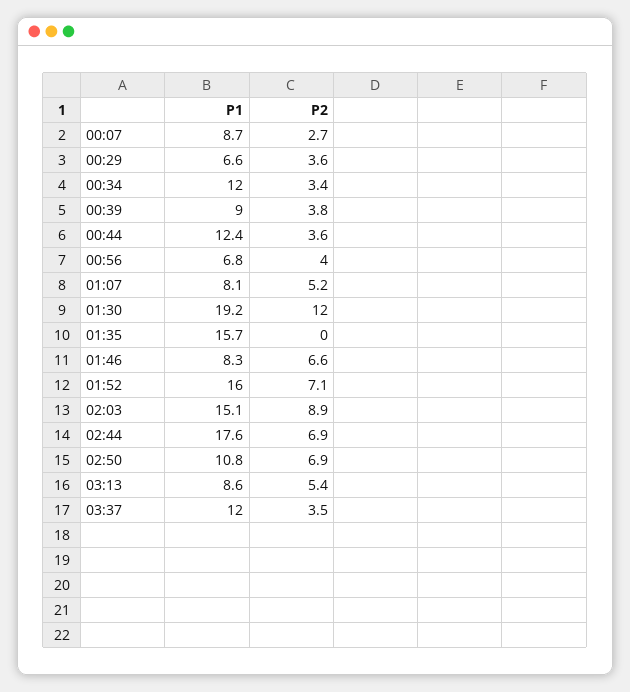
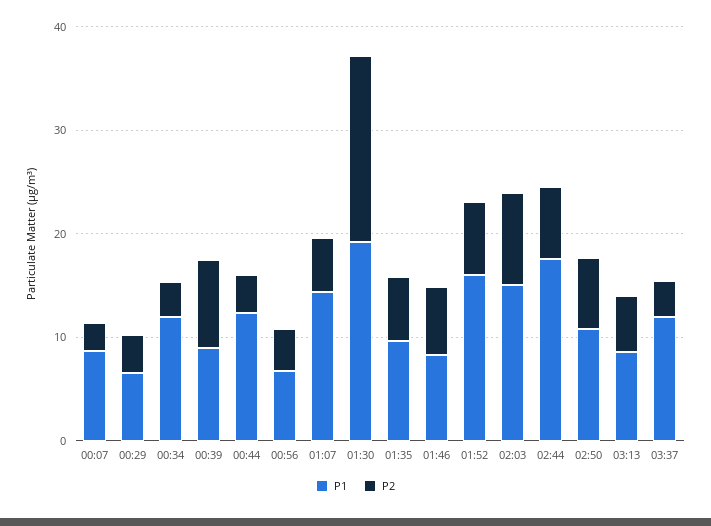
  {
    "P1": {
      "00:07": 8.7,
      "00:29": 6.6,
      "00:34": 12,
      "00:39": 9,
      "00:44": 12.4,
      "00:56": 6.8,
-     "01:07": 8.1,
+     "01:07": 14,
      "01:30": 19.2,
-     "01:35": 15.7,
+     "01:35": 10,
      "01:46": 8.3,
      "01:52": 16,
      "02:03": 15.1,
      "02:44": 17.6,
      "02:50": 10.8,
      "03:13": 8.6,
      "03:37": 12
    },
    "P2": {
      "00:07": 2.7,
      "00:29": 3.6,
      "00:34": 3.4,
-     "00:39": 3.8,
+     "00:39": 8,
      "00:44": 3.6,
      "00:56": 4,
      "01:07": 5.2,
-     "01:30": 12,
+     "01:30": 18,
-     "01:35": 0,
+     "01:35": 6,
      "01:46": 6.6,
      "01:52": 7.1,
      "02:03": 8.9,
      "02:44": 6.9,
      "02:50": 6.9,
      "03:13": 5.4,
      "03:37": 3.5
    }
  }

